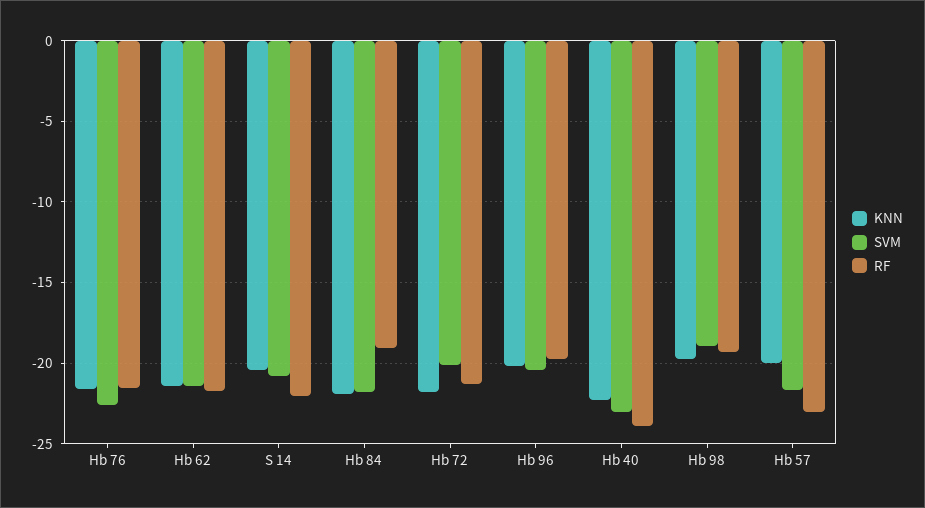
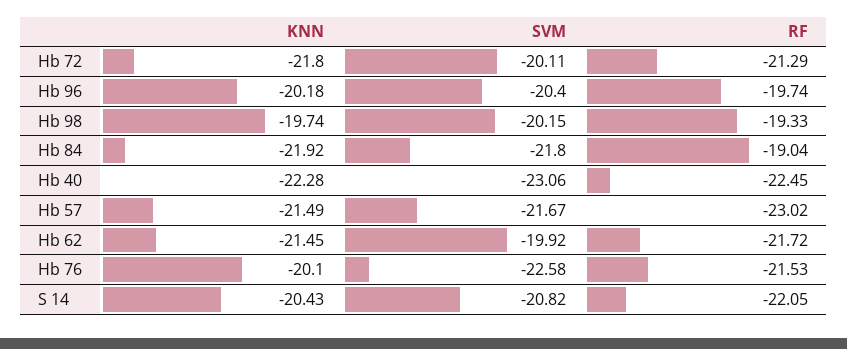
  {
    "KNN": {
-     "Hb 76": -21.5,
+     "Hb 76": -20.1,
      "Hb 62": -21.45,
      "S 14": -20.43,
      "Hb 84": -21.92,
      "Hb 72": -21.8,
      "Hb 96": -20.18,
      "Hb 40": -22.28,
      "Hb 98": -19.74,
-     "Hb 57": -20
+     "Hb 57": -21.49
    },
    "SVM": {
      "Hb 76": -22.58,
-     "Hb 62": -21.5,
+     "Hb 62": -19.92,
      "S 14": -20.82,
      "Hb 84": -21.8,
      "Hb 72": -20.11,
      "Hb 96": -20.4,
      "Hb 40": -23.06,
-     "Hb 98": -19,
+     "Hb 98": -20.15,
      "Hb 57": -21.67
    },
    "RF": {
      "Hb 76": -21.53,
      "Hb 62": -21.72,
      "S 14": -22.05,
      "Hb 84": -19.04,
      "Hb 72": -21.29,
      "Hb 96": -19.74,
-     "Hb 40": -24,
+     "Hb 40": -22.45,
      "Hb 98": -19.33,
      "Hb 57": -23.02
    }
  }

